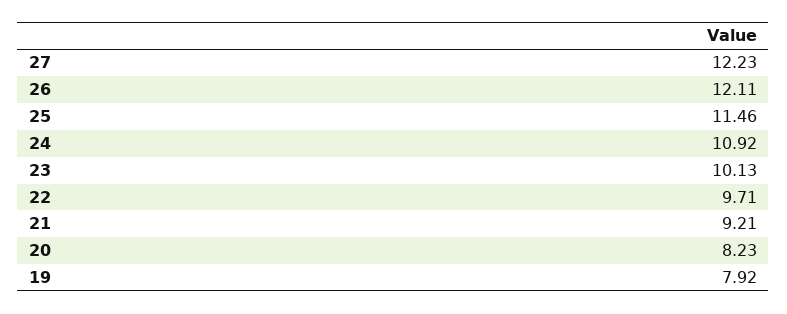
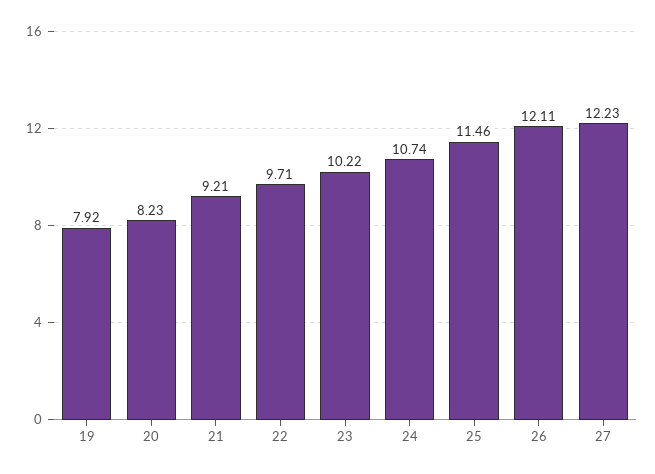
  {
    "27": 12.23,
    "26": 12.11,
    "25": 11.46,
-   "24": 10.92,
+   "24": 10.74,
-   "23": 10.13,
+   "23": 10.22,
    "22": 9.71,
    "21": 9.21,
    "20": 8.23,
    "19": 7.92
  }

